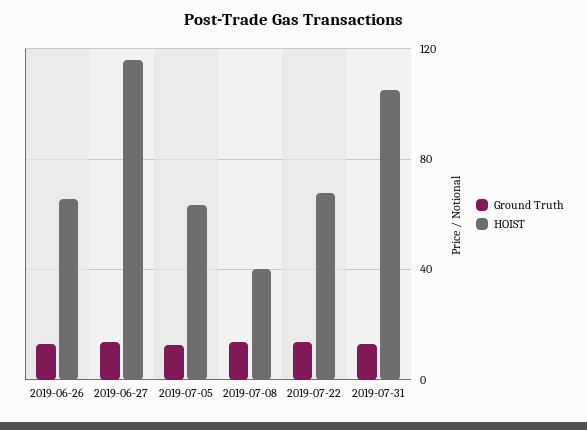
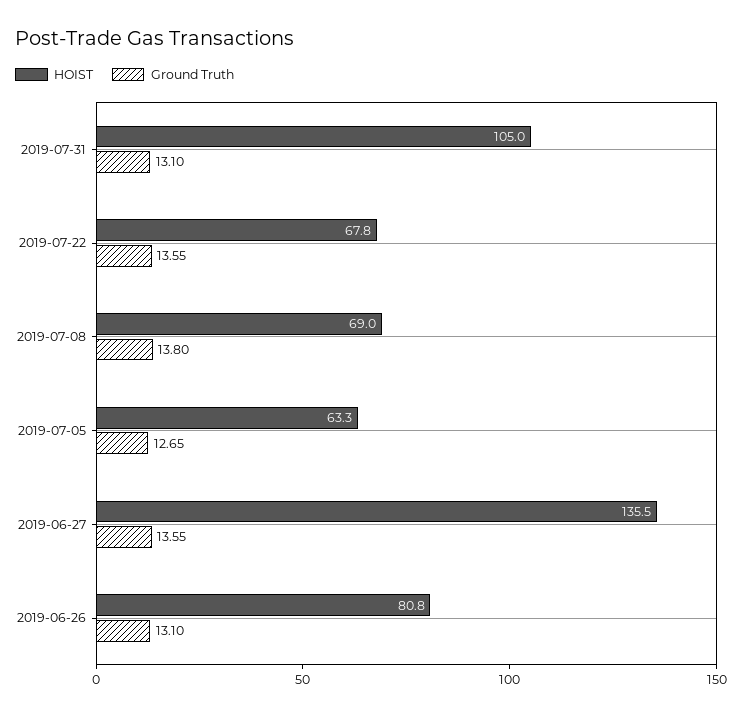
  {
    "Ground Truth": {
      "2019-06-26": 13.1,
      "2019-06-27": 13.55,
      "2019-07-05": 12.65,
      "2019-07-08": 13.8,
      "2019-07-22": 13.55,
      "2019-07-31": 13.1
    },
    "HOIST": {
-     "2019-06-26": 65,
+     "2019-06-26": 80.8,
-     "2019-06-27": 115,
+     "2019-06-27": 135.5,
      "2019-07-05": 63.3,
-     "2019-07-08": 40,
+     "2019-07-08": 69,
      "2019-07-22": 67.8,
      "2019-07-31": 105
    }
  }

